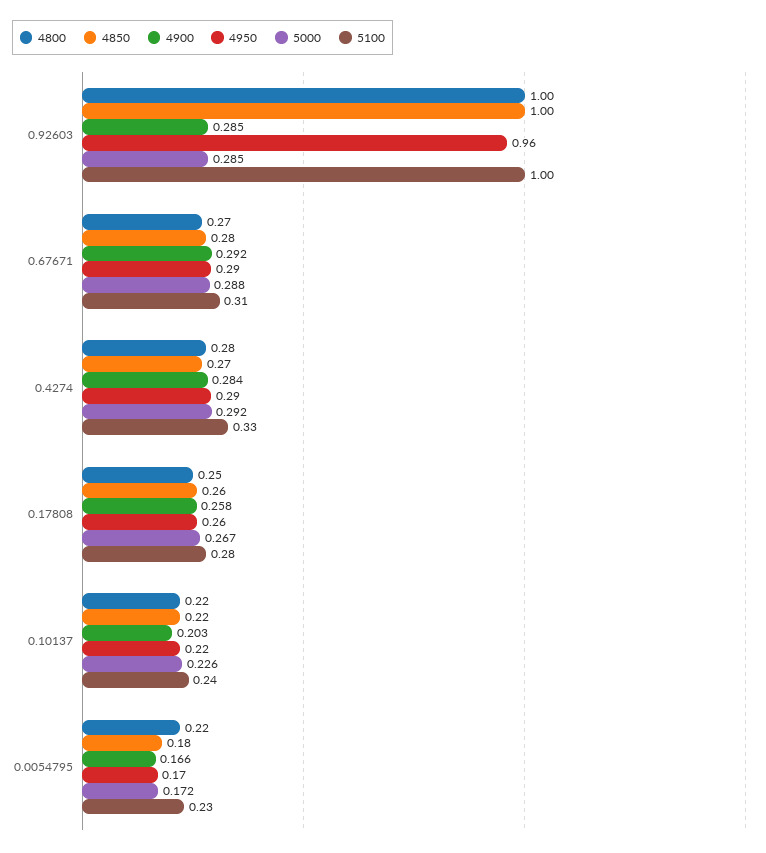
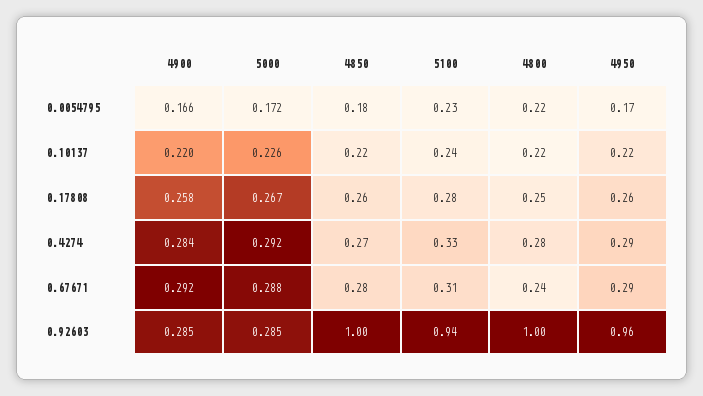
  {
    "4800": {
      "0.92603": 1,
-     "0.67671": 0.27,
+     "0.67671": 0.24,
      "0.4274": 0.28,
      "0.17808": 0.25,
      "0.10137": 0.22,
      "0.0054795": 0.22
    },
    "4850": {
      "0.92603": 1,
      "0.67671": 0.28,
      "0.4274": 0.27,
      "0.17808": 0.26,
      "0.10137": 0.22,
      "0.0054795": 0.18
    },
    "4900": {
      "0.92603": 0.285,
      "0.67671": 0.292,
      "0.4274": 0.284,
      "0.17808": 0.258,
-     "0.10137": 0.203,
+     "0.10137": 0.22,
      "0.0054795": 0.166
    },
    "4950": {
      "0.92603": 0.96,
      "0.67671": 0.29,
      "0.4274": 0.29,
      "0.17808": 0.26,
      "0.10137": 0.22,
      "0.0054795": 0.17
    },
    "5000": {
      "0.92603": 0.285,
      "0.67671": 0.288,
      "0.4274": 0.292,
      "0.17808": 0.267,
      "0.10137": 0.226,
      "0.0054795": 0.172
    },
    "5100": {
-     "0.92603": 1,
+     "0.92603": 0.94,
      "0.67671": 0.31,
      "0.4274": 0.33,
      "0.17808": 0.28,
      "0.10137": 0.24,
      "0.0054795": 0.23
    }
  }

